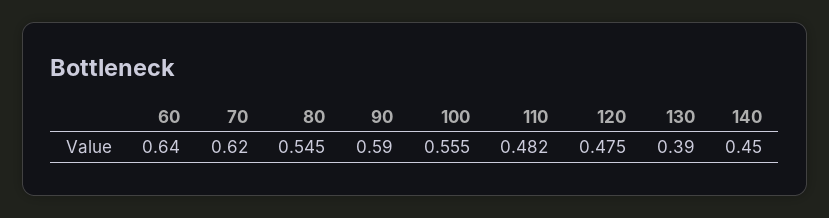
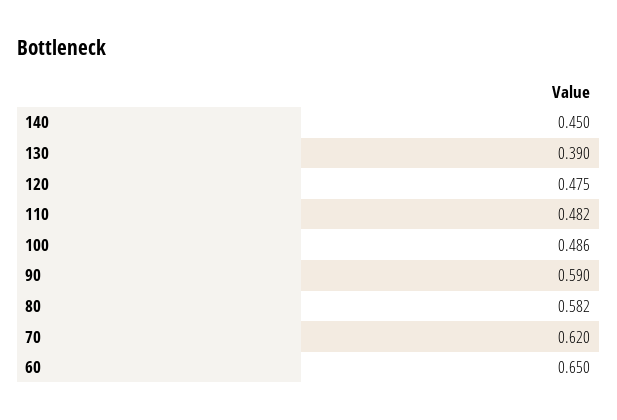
  {
-   "60": 0.64,
+   "60": 0.65,
    "70": 0.62,
-   "80": 0.545,
+   "80": 0.582,
    "90": 0.59,
-   "100": 0.555,
+   "100": 0.486,
    "110": 0.482,
    "120": 0.475,
    "130": 0.39,
    "140": 0.45
  }

